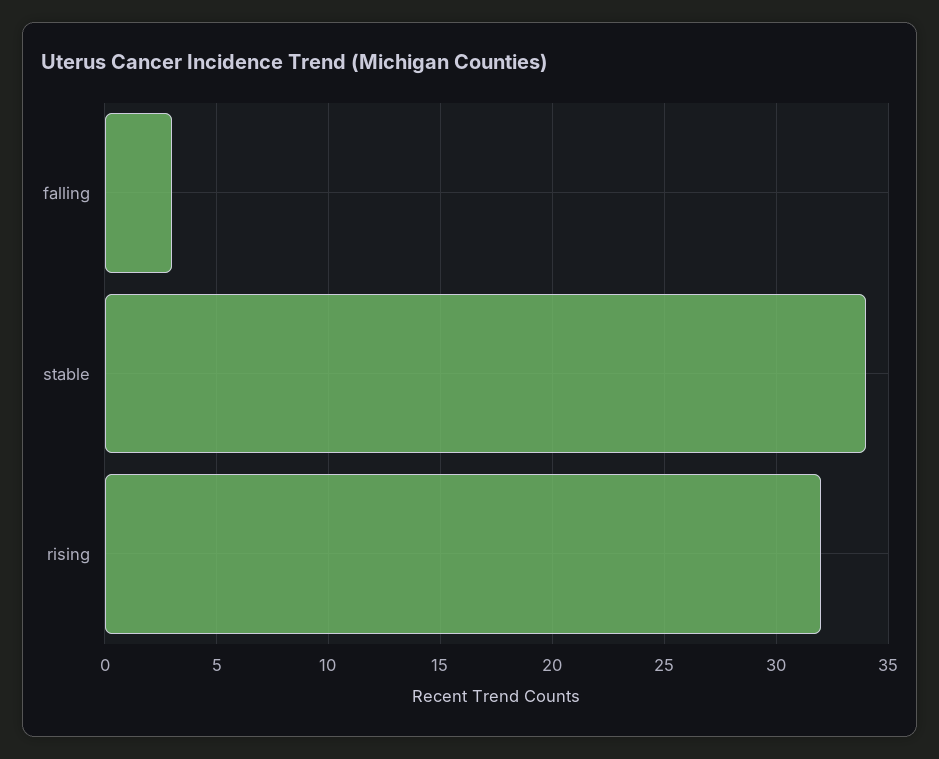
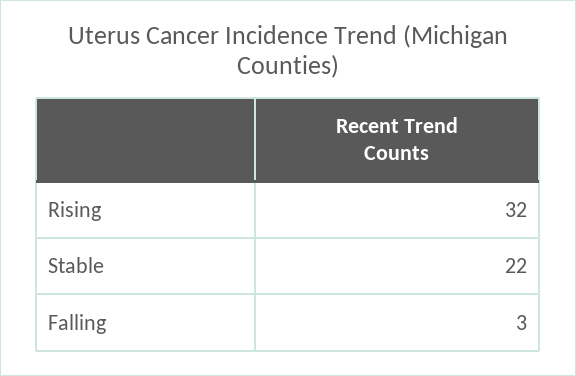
  {
    "falling": 3,
-   "stable": 34,
+   "stable": 22,
    "rising": 32
  }

